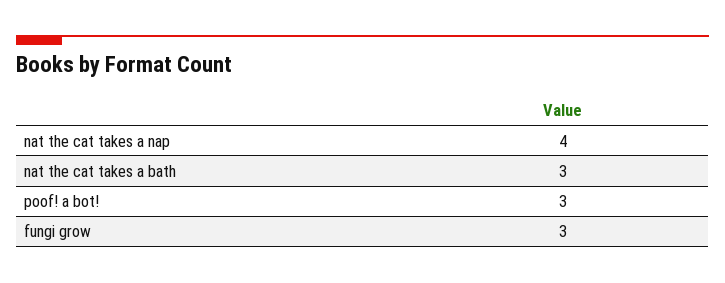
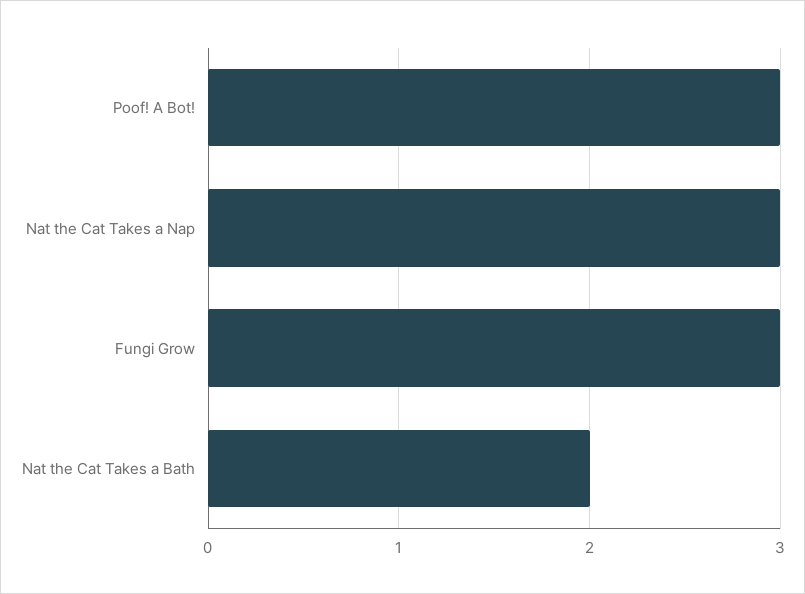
  {
-   "nat the cat takes a nap": 4,
+   "nat the cat takes a nap": 3,
-   "nat the cat takes a bath": 3,
+   "nat the cat takes a bath": 2,
    "poof! a bot!": 3,
    "fungi grow": 3
  }

